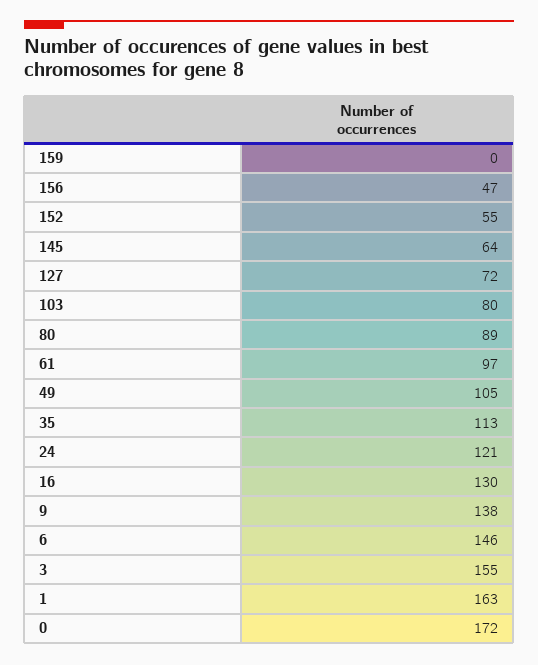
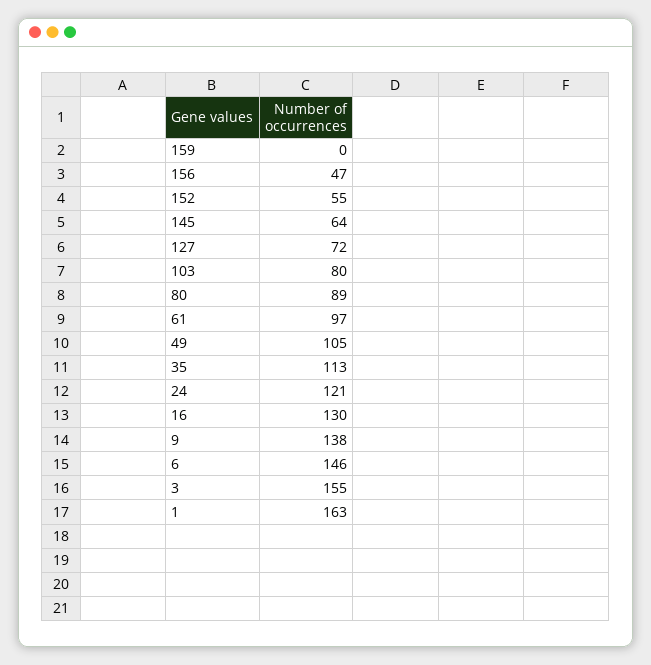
  {
    "159": 0,
    "156": 47,
    "152": 55,
    "145": 64,
    "127": 72,
    "103": 80,
    "80": 89,
    "61": 97,
    "49": 105,
    "35": 113,
    "24": 121,
    "16": 130,
    "9": 138,
    "6": 146,
    "3": 155,
-   "1": 163,
+   "1": 163
-   "0": 172
  }

